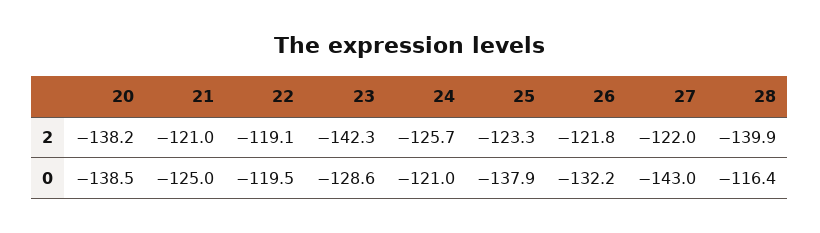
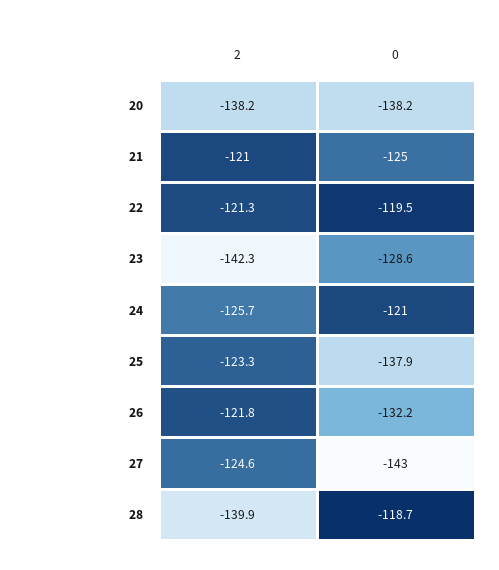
  {
    "20": {
      "2": -138.2,
-     "0": -138.5
+     "0": -138.2
    },
    "21": {
      "2": -121,
      "0": -125
    },
    "22": {
-     "2": -119.1,
+     "2": -121.3,
      "0": -119.5
    },
    "23": {
      "2": -142.3,
      "0": -128.6
    },
    "24": {
      "2": -125.7,
      "0": -121
    },
    "25": {
      "2": -123.3,
      "0": -137.9
    },
    "26": {
      "2": -121.8,
      "0": -132.2
    },
    "27": {
-     "2": -122,
+     "2": -124.6,
      "0": -143
    },
    "28": {
      "2": -139.9,
-     "0": -116.4
+     "0": -118.7
    }
  }

